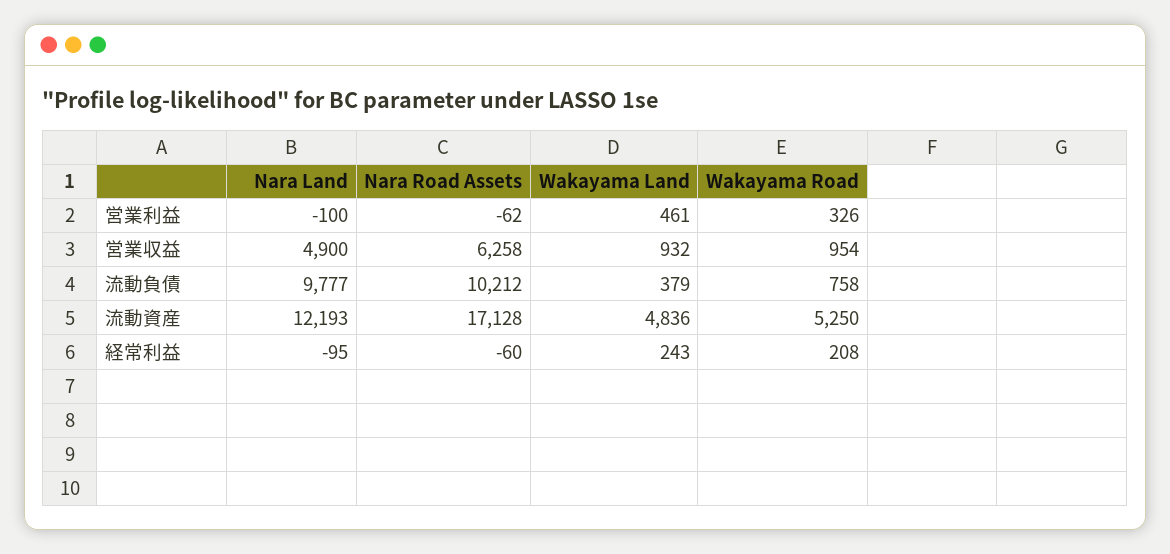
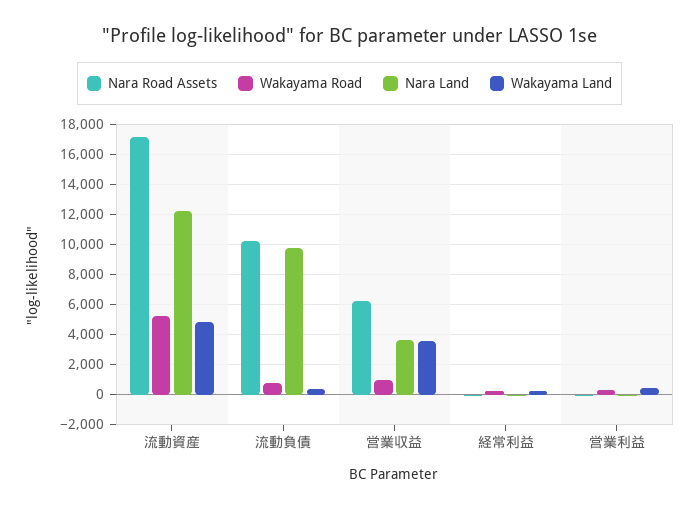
  {
    "Nara Land": {
      "営業利益": -100,
-     "営業収益": 4900,
+     "営業収益": 3500,
      "流動負債": 9777,
      "流動資産": 12193,
      "経常利益": -95
    },
    "Nara Road Assets": {
      "営業利益": -62,
      "営業収益": 6258,
      "流動負債": 10212,
      "流動資産": 17128,
      "経常利益": -60
    },
    "Wakayama Land": {
      "営業利益": 461,
-     "営業収益": 932,
+     "営業収益": 3500,
      "流動負債": 379,
      "流動資産": 4836,
      "経常利益": 243
    },
    "Wakayama Road": {
      "営業利益": 326,
      "営業収益": 954,
      "流動負債": 758,
      "流動資産": 5250,
      "経常利益": 208
    }
  }

